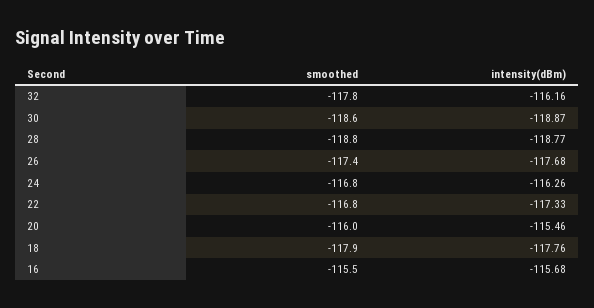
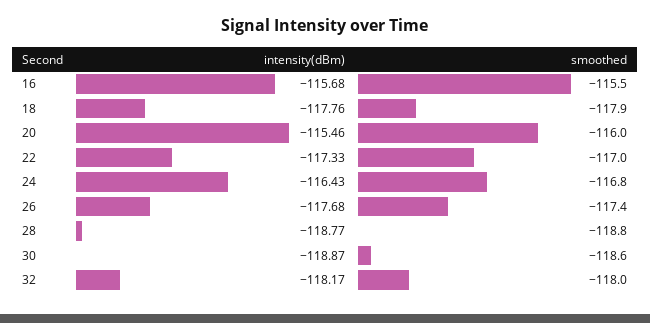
  {
    "smoothed": {
-     "32": -117.8,
+     "32": -118,
      "30": -118.6,
      "28": -118.8,
      "26": -117.4,
      "24": -116.8,
-     "22": -116.8,
+     "22": -117,
      "20": -116,
      "18": -117.9,
      "16": -115.5
    },
    "intensity(dBm)": {
-     "32": -116.16,
+     "32": -118.17,
      "30": -118.87,
      "28": -118.77,
      "26": -117.68,
-     "24": -116.26,
+     "24": -116.43,
      "22": -117.33,
      "20": -115.46,
      "18": -117.76,
      "16": -115.68
    }
  }

